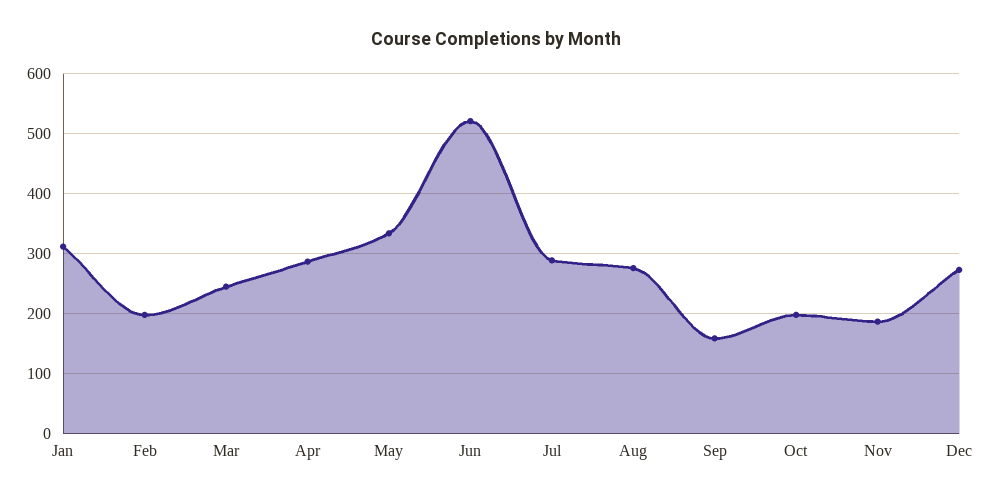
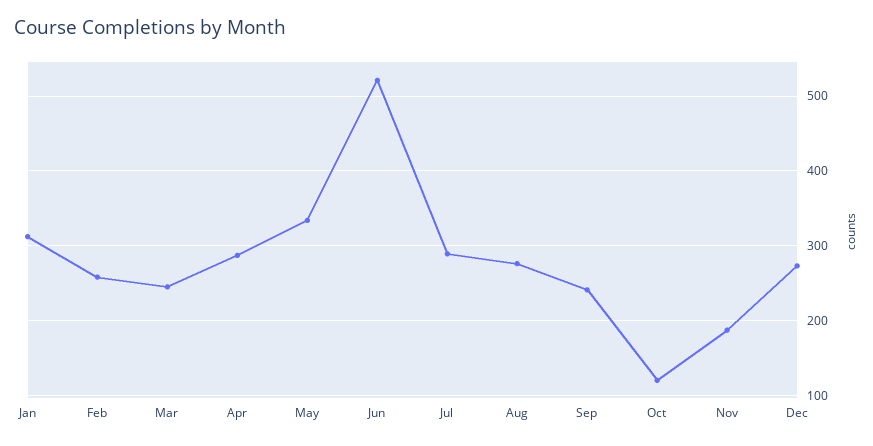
  {
    "Jan": 310,
-   "Feb": 200,
+   "Feb": 260,
    "Mar": 250,
    "Apr": 290,
    "May": 330,
    "Jun": 520,
    "Jul": 290,
    "Aug": 280,
-   "Sep": 160,
+   "Sep": 240,
-   "Oct": 200,
+   "Oct": 120,
    "Nov": 190,
    "Dec": 270
  }

